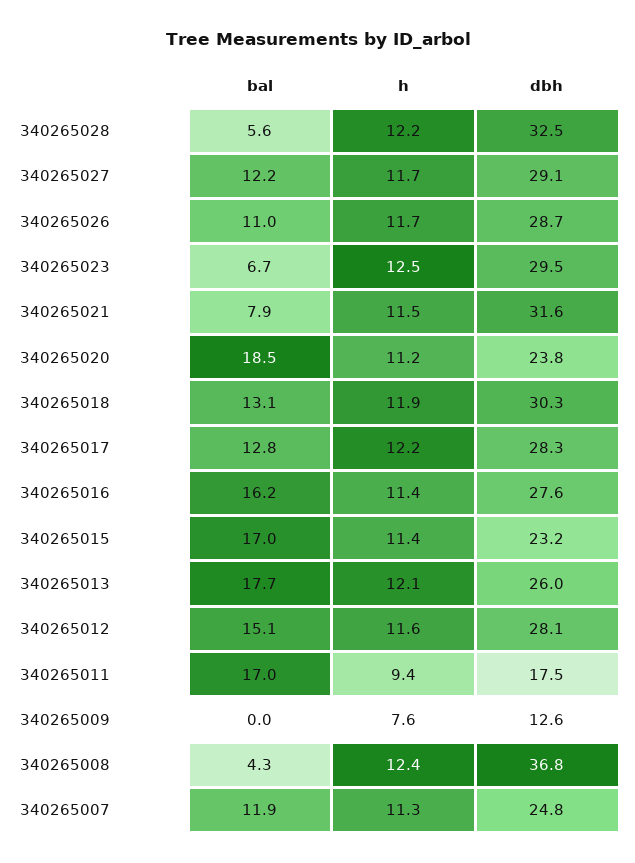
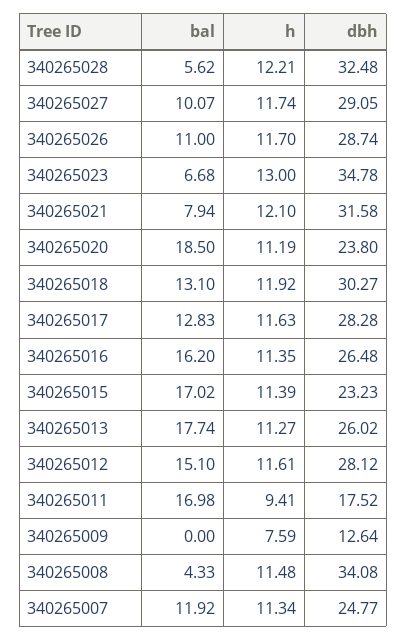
  {
    "bal": {
      "340265028": 5.62,
-     "340265027": 12.2,
+     "340265027": 10.07,
      "340265026": 11,
      "340265023": 6.68,
      "340265021": 7.94,
      "340265020": 18.5,
      "340265018": 13.1,
      "340265017": 12.83,
      "340265016": 16.2,
      "340265015": 17.02,
      "340265013": 17.74,
      "340265012": 15.1,
      "340265011": 16.98,
      "340265009": 0,
      "340265008": 4.33,
      "340265007": 11.92
    },
    "h": {
      "340265028": 12.21,
      "340265027": 11.74,
      "340265026": 11.7,
-     "340265023": 12.5,
+     "340265023": 13,
-     "340265021": 11.5,
+     "340265021": 12.1,
      "340265020": 11.19,
      "340265018": 11.92,
-     "340265017": 12.2,
+     "340265017": 11.63,
      "340265016": 11.35,
      "340265015": 11.39,
-     "340265013": 12.1,
+     "340265013": 11.27,
      "340265012": 11.61,
      "340265011": 9.41,
      "340265009": 7.59,
-     "340265008": 12.4,
+     "340265008": 11.48,
      "340265007": 11.34
    },
    "dbh": {
      "340265028": 32.48,
      "340265027": 29.05,
      "340265026": 28.74,
-     "340265023": 29.5,
+     "340265023": 34.78,
      "340265021": 31.58,
      "340265020": 23.8,
      "340265018": 30.27,
      "340265017": 28.28,
-     "340265016": 27.6,
+     "340265016": 26.48,
      "340265015": 23.23,
      "340265013": 26.02,
      "340265012": 28.12,
      "340265011": 17.52,
      "340265009": 12.64,
-     "340265008": 36.8,
+     "340265008": 34.08,
      "340265007": 24.77
    }
  }

